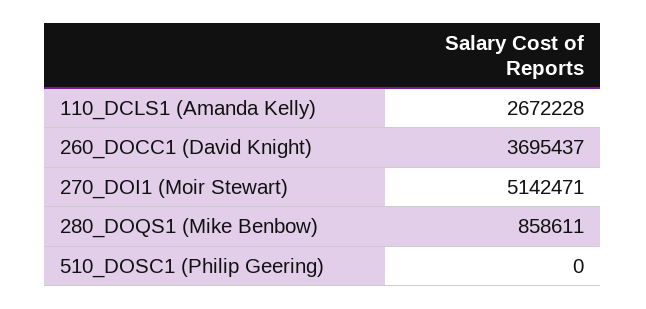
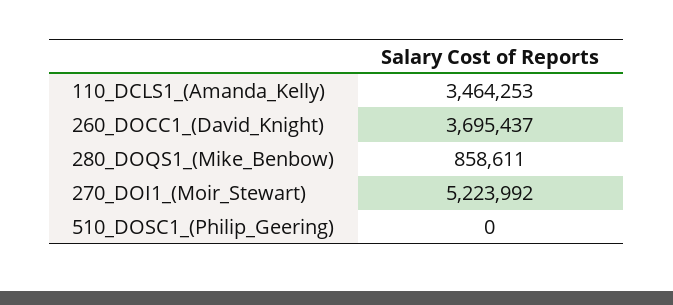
  {
-   "110_DCLS1 (Amanda Kelly)": 2672228,
+   "110_DCLS1 (Amanda Kelly)": 3464253,
    "260_DOCC1 (David Knight)": 3695437,
-   "270_DOI1 (Moir Stewart)": 5142471,
+   "270_DOI1 (Moir Stewart)": 5223992,
    "280_DOQS1 (Mike Benbow)": 858611,
    "510_DOSC1 (Philip Geering)": 0
  }

